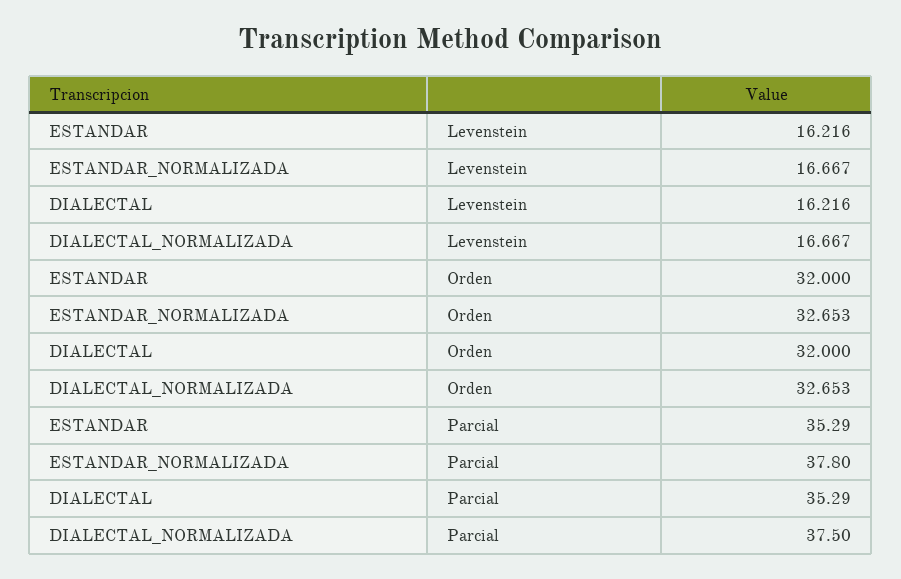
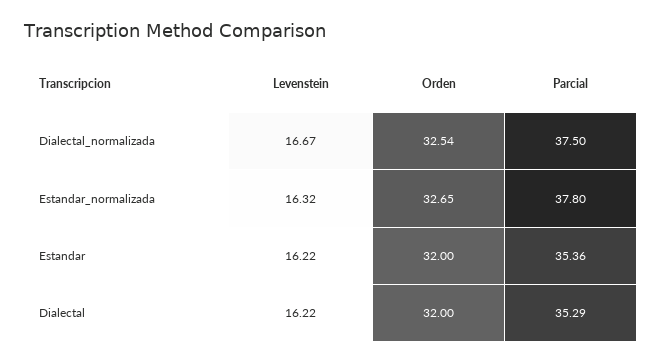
  {
    "ESTANDAR": {
      "Levenstein": 16.216,
      "Orden": 32,
-     "Parcial": 35.29
+     "Parcial": 35.36
    },
    "ESTANDAR_NORMALIZADA": {
-     "Levenstein": 16.667,
+     "Levenstein": 16.32,
      "Orden": 32.653,
      "Parcial": 37.8
    },
    "DIALECTAL": {
      "Levenstein": 16.216,
      "Orden": 32,
      "Parcial": 35.29
    },
    "DIALECTAL_NORMALIZADA": {
      "Levenstein": 16.667,
-     "Orden": 32.653,
+     "Orden": 32.54,
      "Parcial": 37.5
    }
  }

